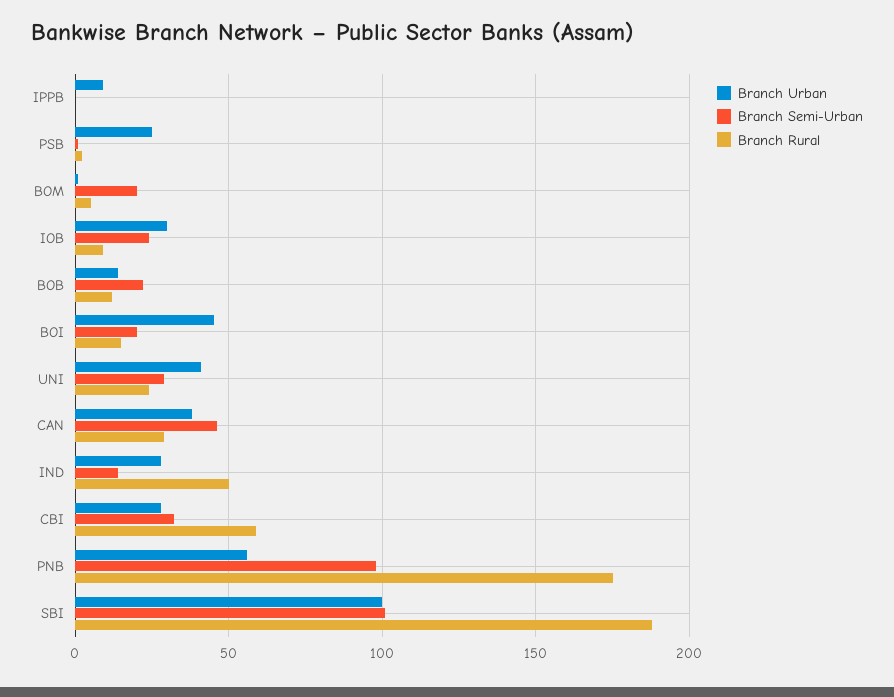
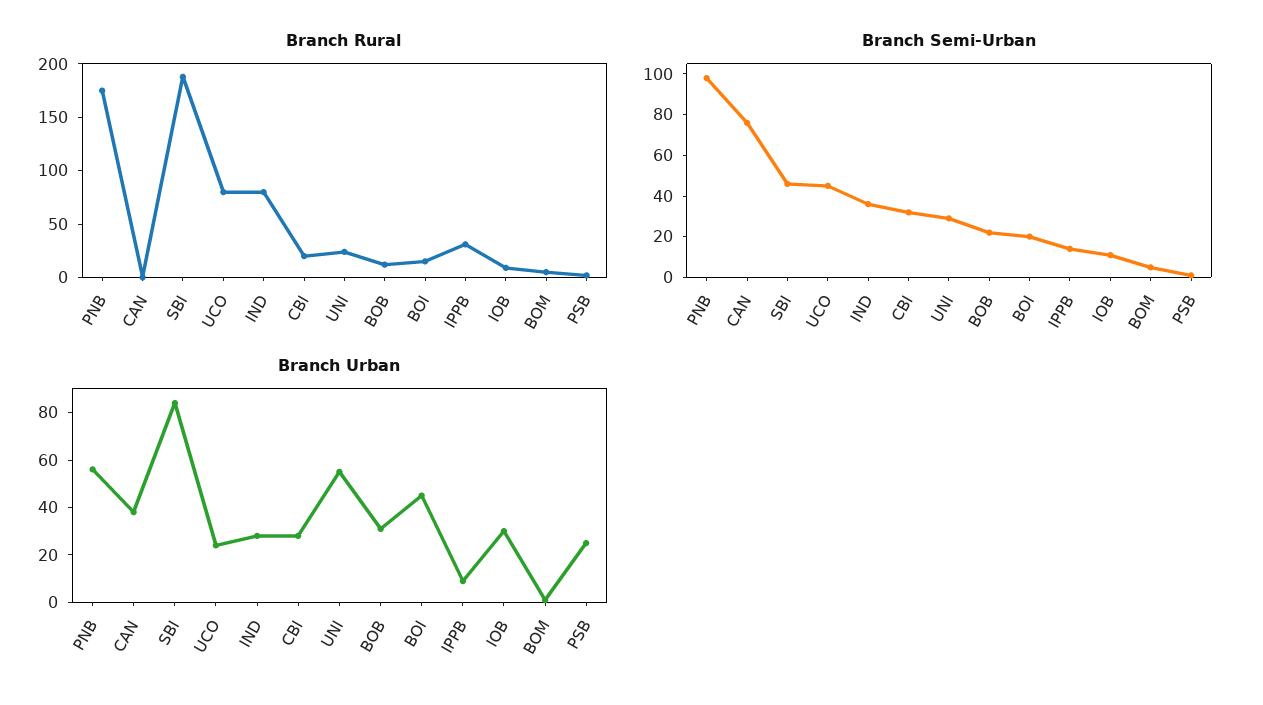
  {
    "Branch Urban": {
      "IPPB": 10,
      "PSB": 25,
      "BOM": 0,
      "IOB": 30,
-     "BOB": 15,
+     "BOB": 30,
      "BOI": 45,
-     "UNI": 40,
+     "UNI": 55,
      "CAN": 40,
      "IND": 30,
      "CBI": 30,
      "PNB": 55,
-     "SBI": 100
+     "SBI": 85,
+     "UCO": 25
    },
    "Branch Semi-Urban": {
-     "IPPB": 0,
+     "IPPB": 15,
      "PSB": 0,
-     "BOM": 20,
+     "BOM": 5,
-     "IOB": 25,
+     "IOB": 10,
      "BOB": 20,
      "BOI": 20,
      "UNI": 30,
-     "CAN": 45,
+     "CAN": 75,
-     "IND": 15,
+     "IND": 35,
      "CBI": 30,
      "PNB": 100,
-     "SBI": 100
+     "SBI": 45,
+     "UCO": 45
    },
    "Branch Rural": {
-     "IPPB": 0,
+     "IPPB": 30,
      "PSB": 0,
      "BOM": 5,
      "IOB": 10,
      "BOB": 10,
      "BOI": 15,
      "UNI": 25,
-     "CAN": 30,
+     "CAN": 0,
-     "IND": 50,
+     "IND": 80,
-     "CBI": 60,
+     "CBI": 20,
      "PNB": 175,
-     "SBI": 190
+     "SBI": 190,
+     "UCO": 80
    }
  }

